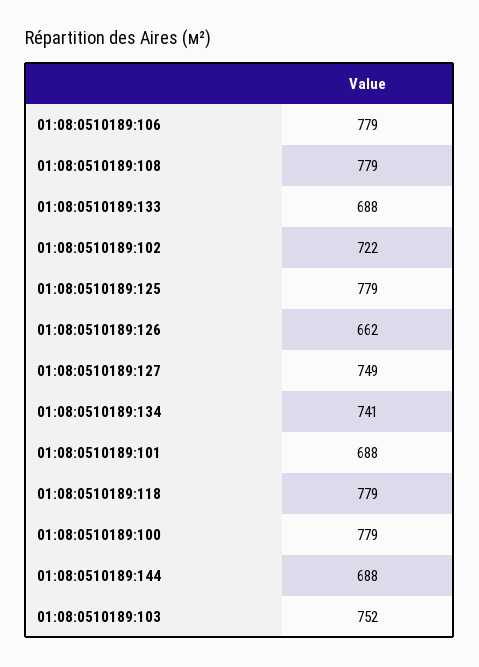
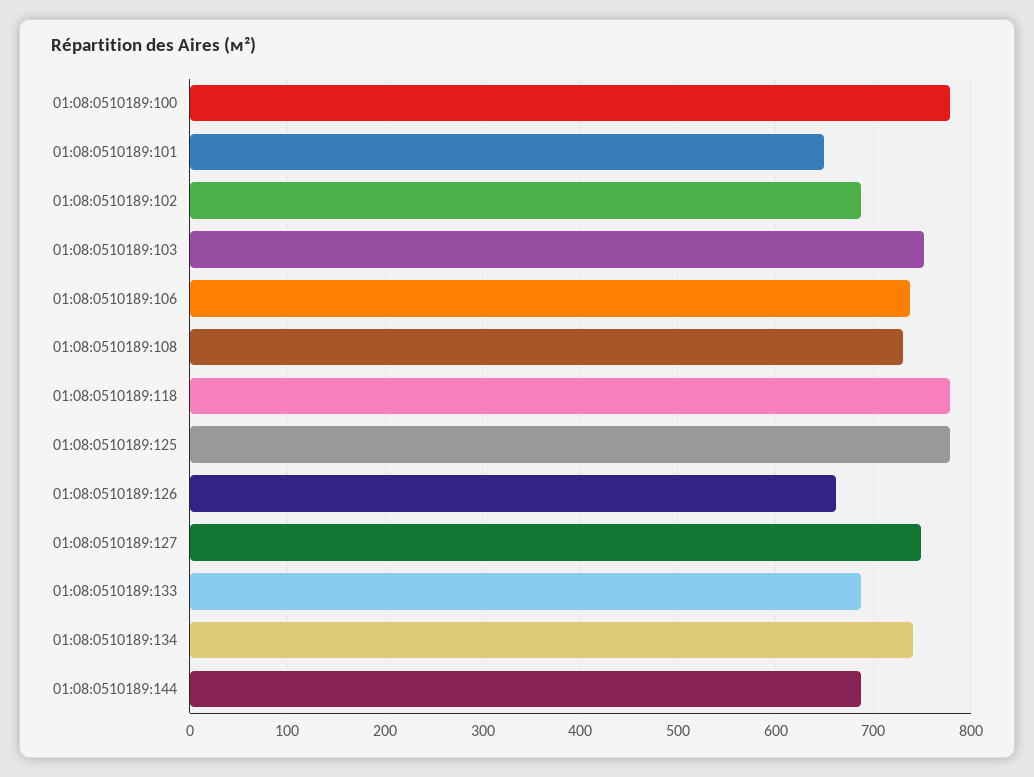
  {
-   "01:08:0510189:106": 779,
+   "01:08:0510189:106": 740,
-   "01:08:0510189:108": 779,
+   "01:08:0510189:108": 730,
    "01:08:0510189:133": 688,
-   "01:08:0510189:102": 722,
+   "01:08:0510189:102": 690,
    "01:08:0510189:125": 779,
    "01:08:0510189:126": 662,
    "01:08:0510189:127": 749,
    "01:08:0510189:134": 741,
-   "01:08:0510189:101": 688,
+   "01:08:0510189:101": 650,
    "01:08:0510189:118": 779,
    "01:08:0510189:100": 779,
    "01:08:0510189:144": 688,
    "01:08:0510189:103": 752
  }

